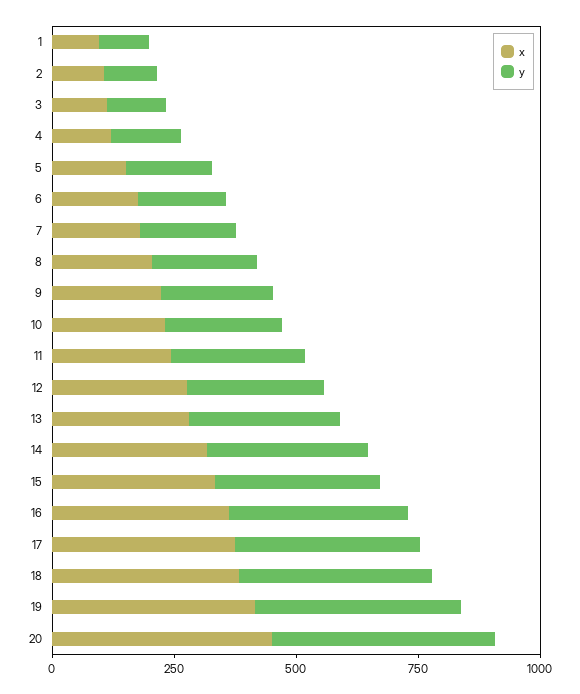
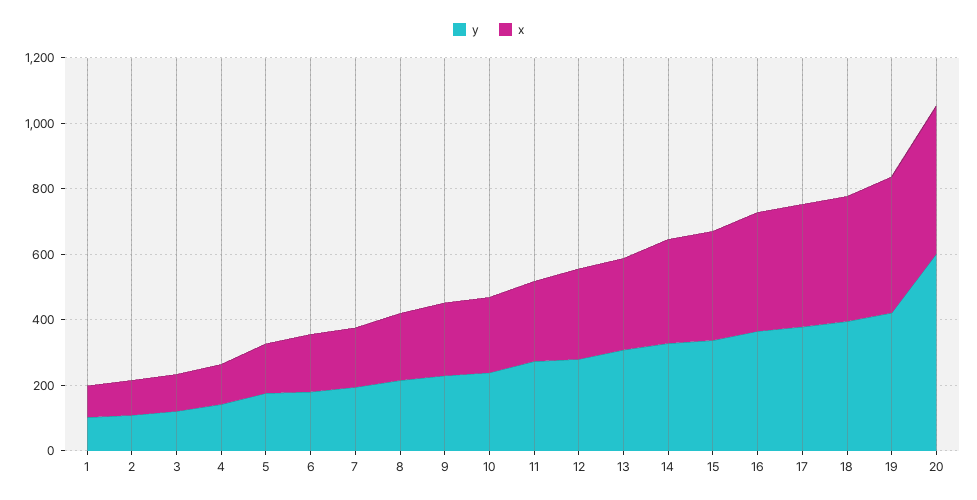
  {
    "x": {
      "1": 100,
      "2": 100,
      "3": 100,
      "4": 100,
      "5": 150,
      "6": 200,
      "7": 200,
      "8": 200,
      "9": 200,
      "10": 250,
      "11": 250,
      "12": 300,
      "13": 300,
      "14": 300,
      "15": 350,
      "16": 350,
      "17": 350,
      "18": 400,
      "19": 400,
      "20": 450
    },
    "y": {
      "1": 100,
      "2": 100,
      "3": 100,
      "4": 150,
      "5": 200,
      "6": 200,
      "7": 200,
      "8": 200,
      "9": 250,
      "10": 250,
      "11": 250,
      "12": 300,
      "13": 300,
      "14": 350,
      "15": 350,
      "16": 350,
      "17": 400,
      "18": 400,
      "19": 400,
-     "20": 450
+     "20": 600
    }
  }

